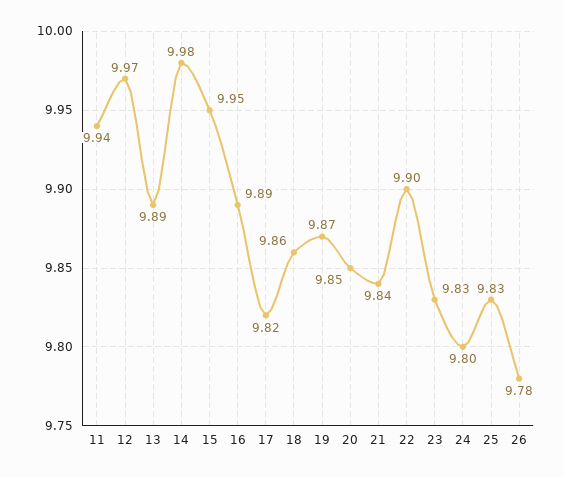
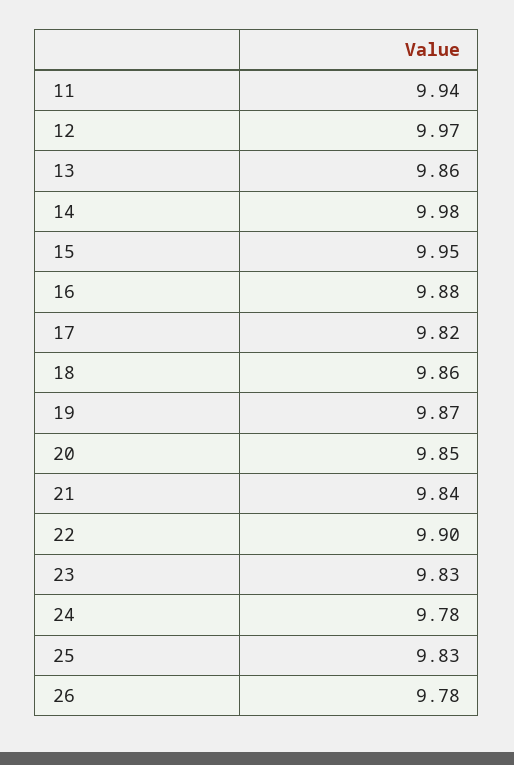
  {
    "11": 9.94,
    "12": 9.97,
-   "13": 9.89,
+   "13": 9.86,
    "14": 9.98,
    "15": 9.95,
-   "16": 9.89,
+   "16": 9.88,
    "17": 9.82,
    "18": 9.86,
    "19": 9.87,
    "20": 9.85,
    "21": 9.84,
    "22": 9.9,
    "23": 9.83,
-   "24": 9.8,
+   "24": 9.78,
    "25": 9.83,
    "26": 9.78
  }

